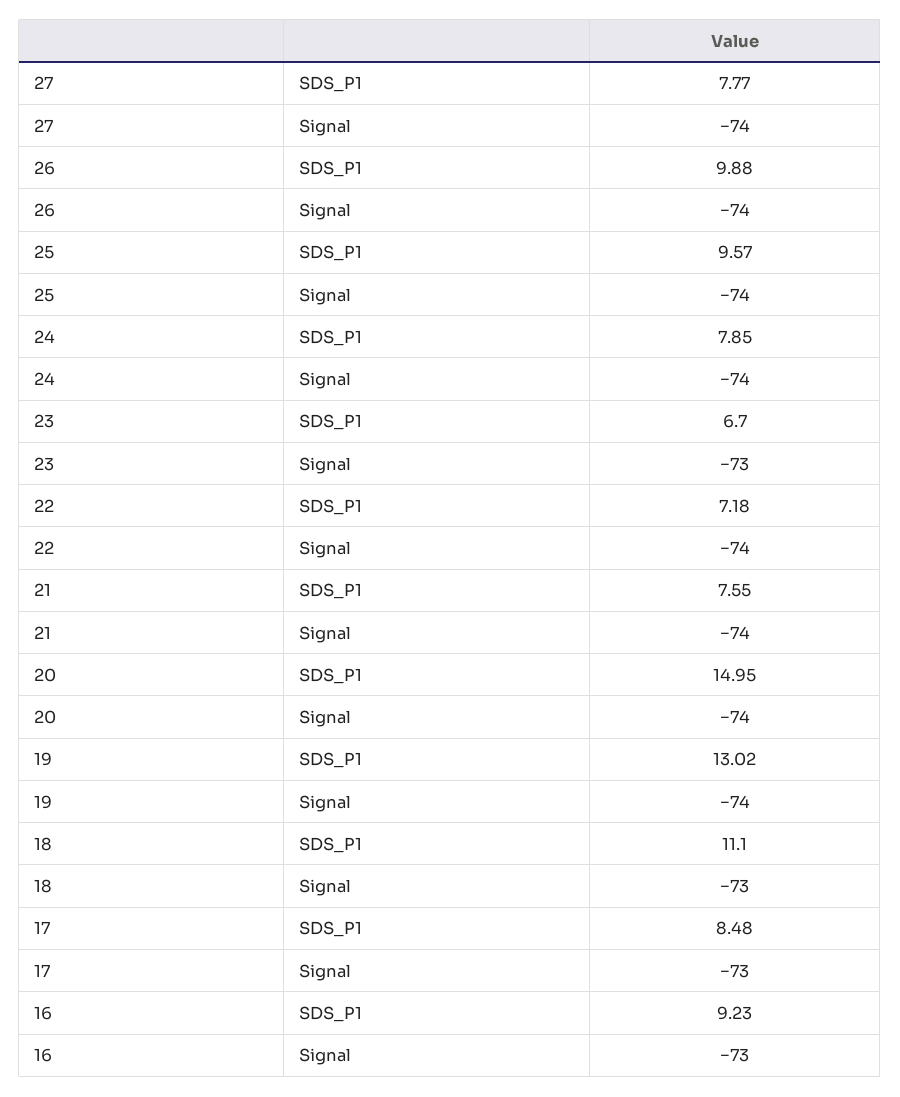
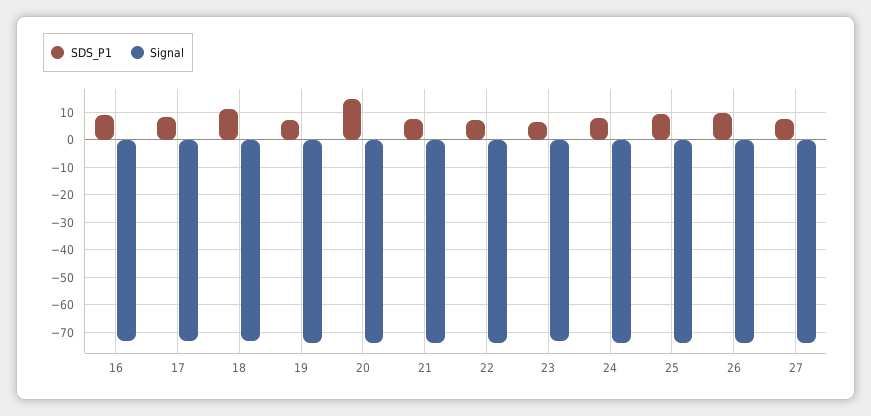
  {
    "SDS_P1": {
      "27": 7.77,
      "26": 9.88,
      "25": 9.57,
      "24": 7.85,
      "23": 6.7,
      "22": 7.18,
      "21": 7.55,
      "20": 14.95,
-     "19": 13.02,
+     "19": 7.5,
      "18": 11.1,
      "17": 8.48,
      "16": 9.23
    },
    "Signal": {
      "27": -74,
      "26": -74,
      "25": -74,
      "24": -74,
      "23": -73,
      "22": -74,
      "21": -74,
      "20": -74,
      "19": -74,
      "18": -73,
      "17": -73,
      "16": -73
    }
  }

